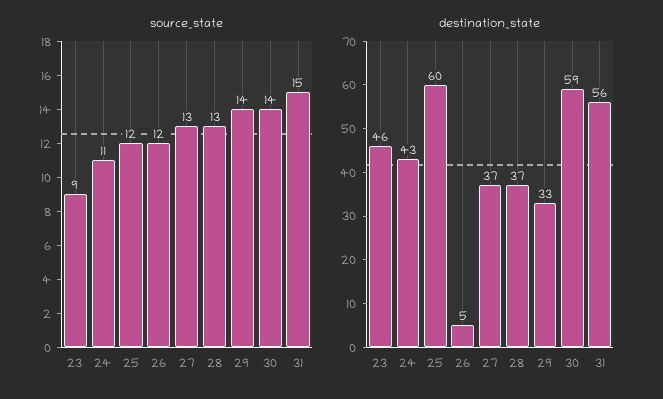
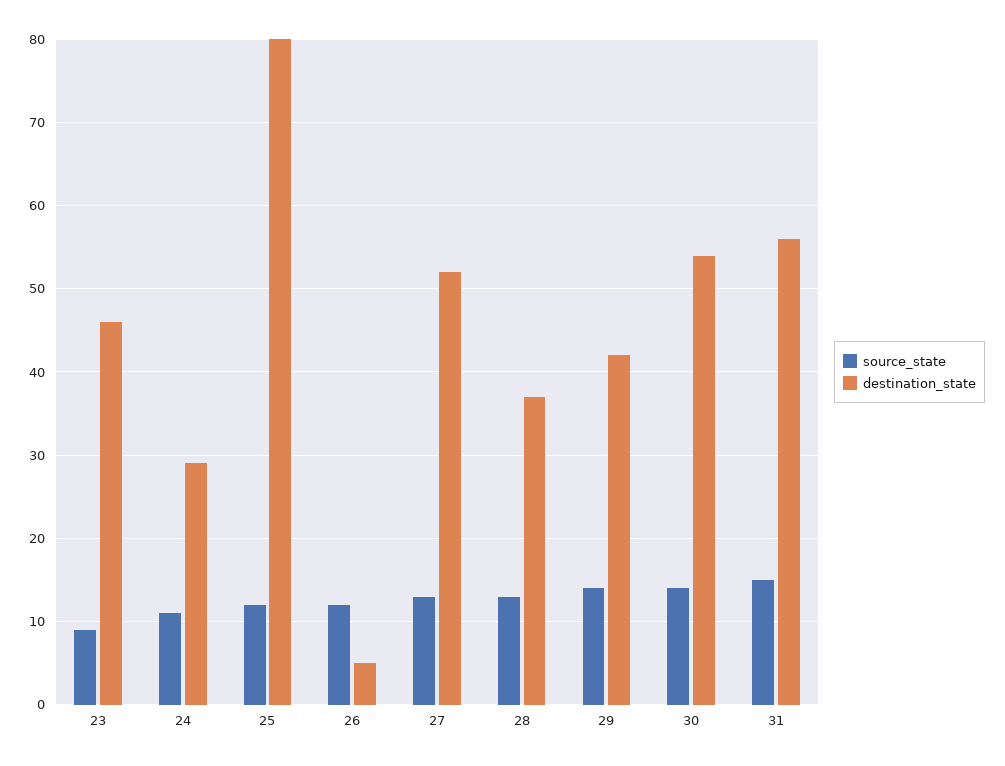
  {
    "source_state": {
      "23": 9,
      "24": 11,
      "25": 12,
      "26": 12,
      "27": 13,
      "28": 13,
      "29": 14,
      "30": 14,
      "31": 15
    },
    "destination_state": {
      "23": 46,
-     "24": 43,
+     "24": 29,
-     "25": 60,
+     "25": 80,
      "26": 5,
-     "27": 37,
+     "27": 52,
      "28": 37,
-     "29": 33,
+     "29": 42,
-     "30": 59,
+     "30": 54,
      "31": 56
    }
  }

